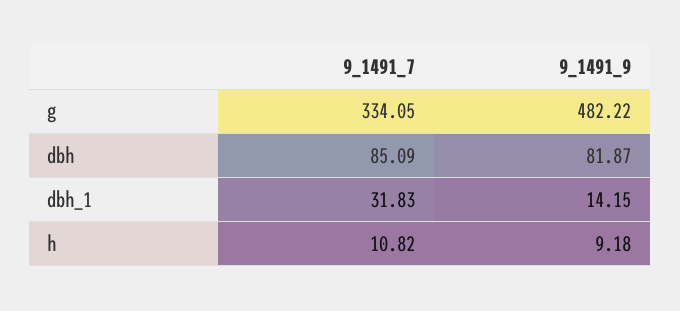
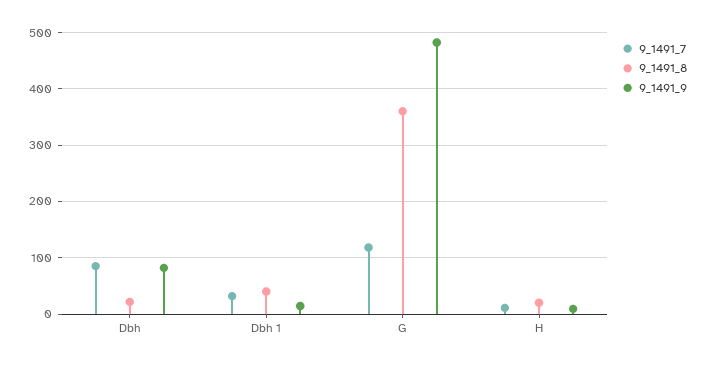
  {
    "9_1491_7": {
-     "g": 334.05,
+     "g": 120,
      "dbh": 85.09,
      "dbh_1": 31.83,
      "h": 10.82
    },
    "9_1491_9": {
      "g": 482.22,
      "dbh": 81.87,
      "dbh_1": 14.15,
      "h": 9.18
-   }
+   },
+   "9_1491_8": {
+     "dbh": 20,
+     "dbh_1": 40,
+     "g": 360,
+     "h": 20
+   }
  }

